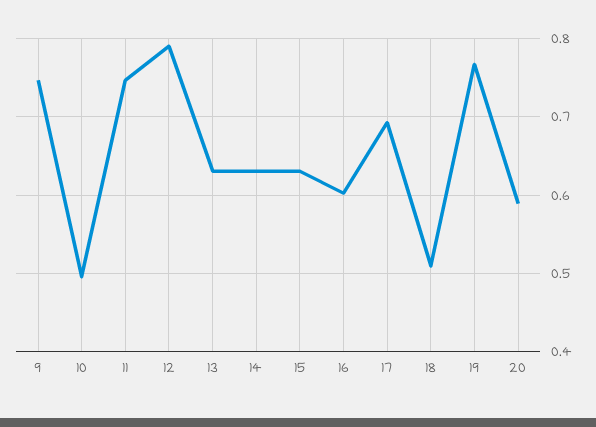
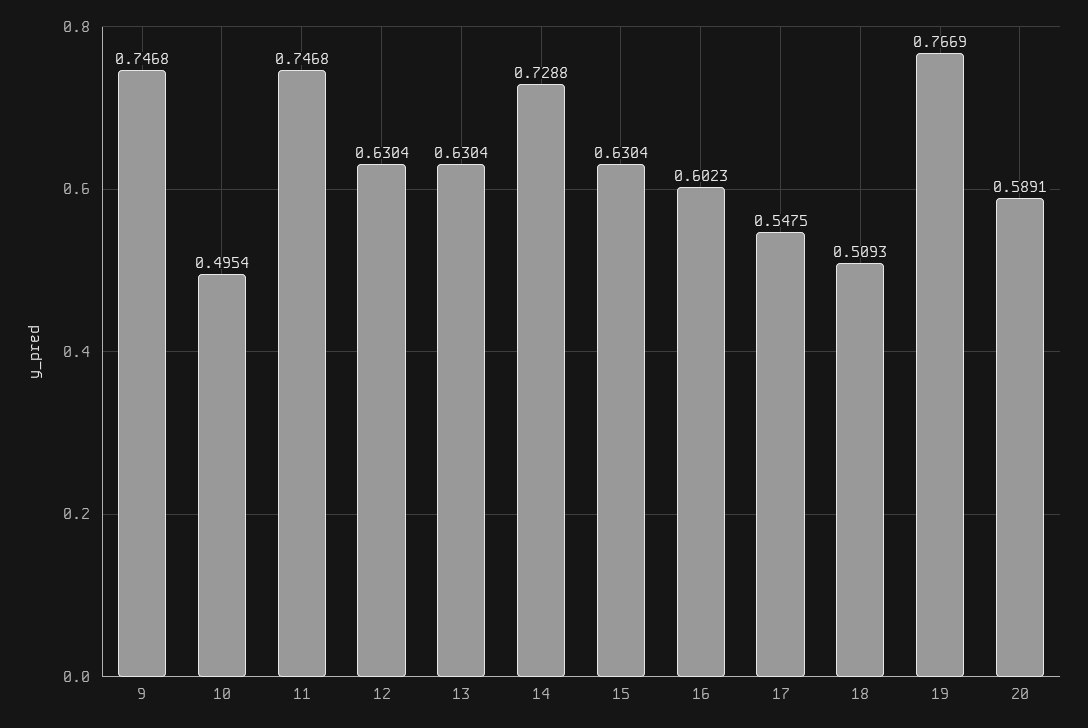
  {
    "9": 0.7468,
    "10": 0.4954,
    "11": 0.7468,
-   "12": 0.79,
+   "12": 0.6304,
    "13": 0.6304,
-   "14": 0.63,
+   "14": 0.7288,
    "15": 0.6304,
    "16": 0.6023,
-   "17": 0.69,
+   "17": 0.5475,
    "18": 0.5093,
    "19": 0.7669,
    "20": 0.5891
  }

